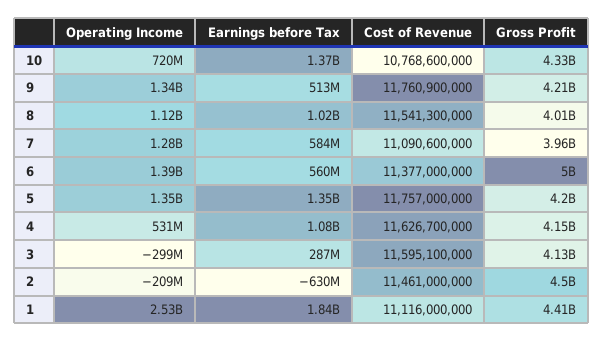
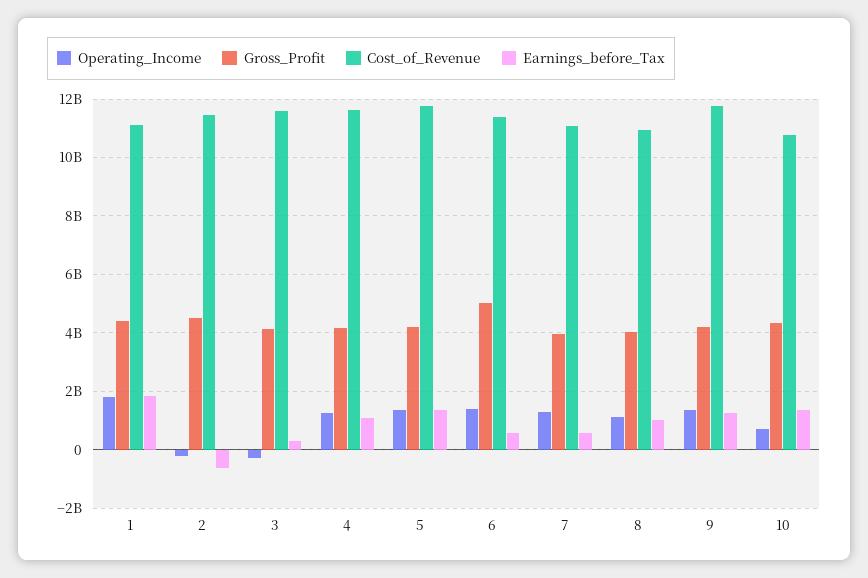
  {
    "Operating Income": {
      "10": 720000000,
      "9": 1340000000,
      "8": 1120000000,
      "7": 1280000000,
      "6": 1390000000,
      "5": 1350000000,
-     "4": 531000000,
+     "4": 1250000000,
      "3": -299000000,
      "2": -209000000,
-     "1": 2530000000
+     "1": 1750000000
    },
    "Earnings before Tax": {
      "10": 1370000000,
-     "9": 513000000,
+     "9": 1250000000,
      "8": 1020000000,
      "7": 584000000,
      "6": 560000000,
      "5": 1350000000,
      "4": 1080000000,
      "3": 287000000,
      "2": -630000000,
      "1": 1840000000
    },
    "Cost of Revenue": {
      "10": 10768600000,
      "9": 11760900000,
-     "8": 11541300000,
+     "8": 11000000000,
      "7": 11090600000,
      "6": 11377000000,
      "5": 11757000000,
      "4": 11626700000,
      "3": 11595100000,
      "2": 11461000000,
      "1": 11116000000
    },
    "Gross Profit": {
      "10": 4330000000,
      "9": 4210000000,
      "8": 4010000000,
      "7": 3960000000,
      "6": 5000000000,
      "5": 4200000000,
      "4": 4150000000,
      "3": 4130000000,
      "2": 4500000000,
      "1": 4410000000
    }
  }

